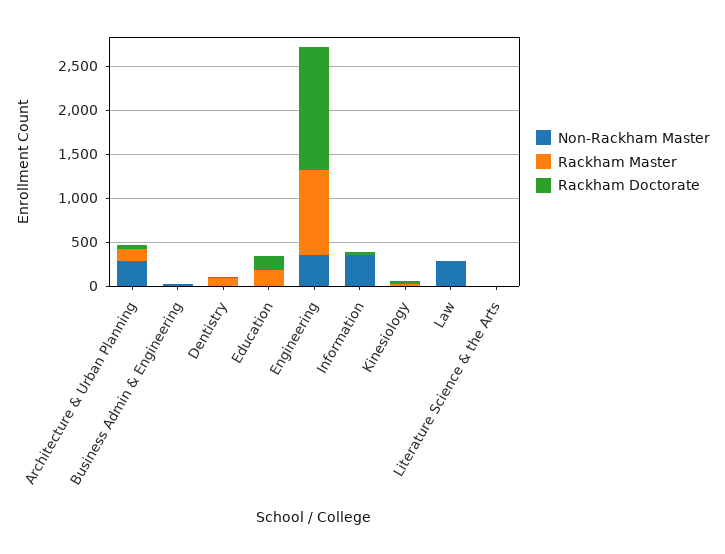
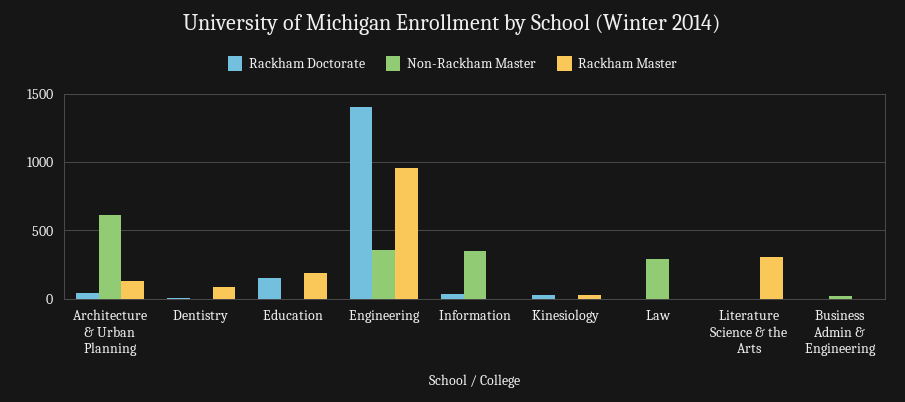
  {
    "Non-Rackham Master": {
-     "Architecture & Urban Planning": 300,
+     "Architecture & Urban Planning": 600,
      "Business Admin & Engineering": 0,
      "Dentistry": 0,
      "Education": 0,
      "Engineering": 350,
      "Information": 350,
      "Kinesiology": 0,
      "Law": 300,
      "Literature Science & the Arts": 0
    },
    "Rackham Master": {
      "Architecture & Urban Planning": 150,
      "Business Admin & Engineering": 0,
      "Dentistry": 100,
      "Education": 200,
      "Engineering": 950,
      "Information": 0,
      "Kinesiology": 50,
      "Law": 0,
-     "Literature Science & the Arts": 0
+     "Literature Science & the Arts": 300
    },
    "Rackham Doctorate": {
      "Architecture & Urban Planning": 50,
      "Business Admin & Engineering": 0,
      "Dentistry": 0,
      "Education": 150,
      "Engineering": 1400,
      "Information": 50,
      "Kinesiology": 50,
      "Law": 0,
      "Literature Science & the Arts": 0
    }
  }

